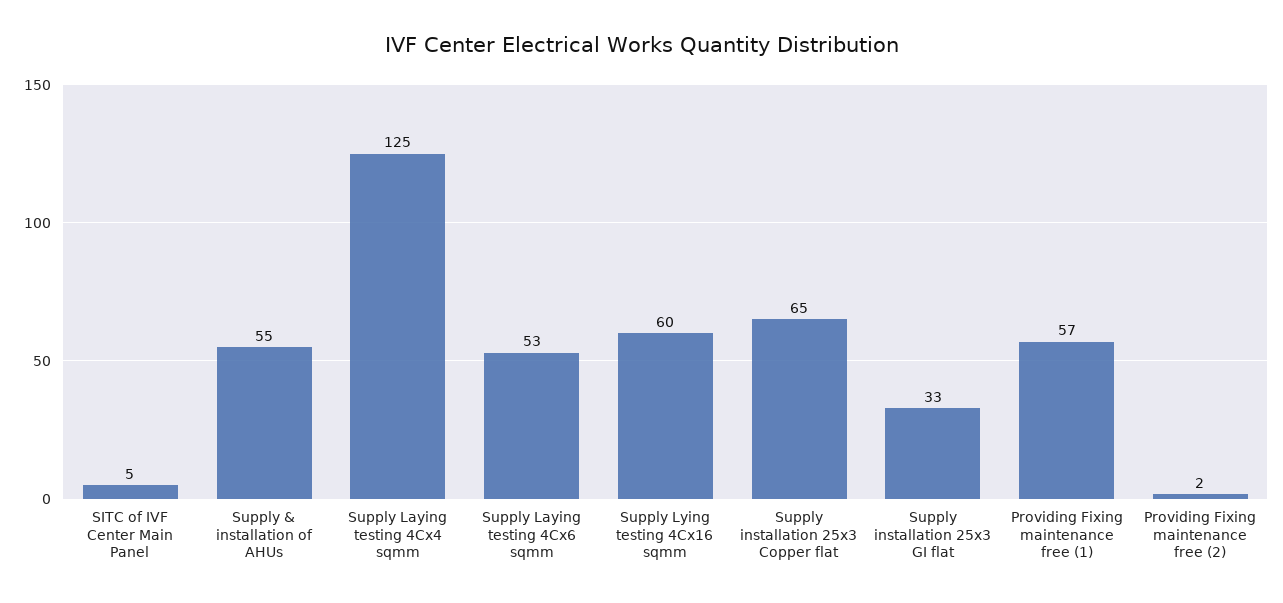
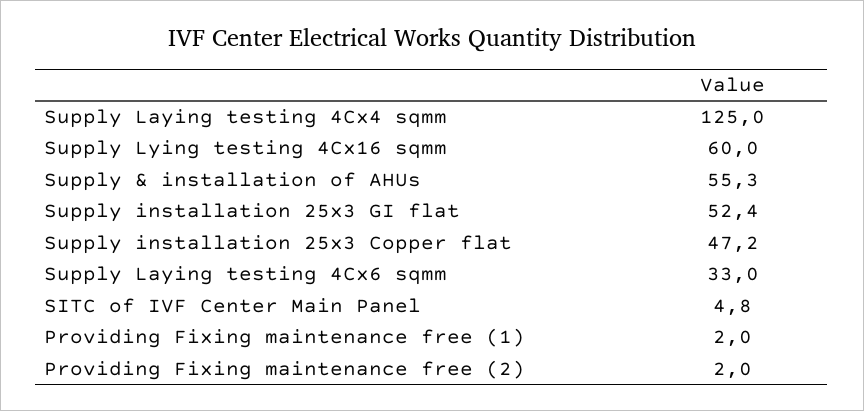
  {
    "SITC of IVF Center Main Panel": 4.8,
    "Supply & installation of AHUs": 55.3,
    "Supply Laying testing 4Cx4 sqmm": 125,
-   "Supply Laying testing 4Cx6 sqmm": 53,
+   "Supply Laying testing 4Cx6 sqmm": 33,
    "Supply Lying testing 4Cx16 sqmm": 60,
-   "Supply installation 25x3 Copper flat": 65,
+   "Supply installation 25x3 Copper flat": 47.2,
-   "Supply installation 25x3 GI flat": 33,
+   "Supply installation 25x3 GI flat": 52.4,
-   "Providing Fixing maintenance free (1)": 57,
+   "Providing Fixing maintenance free (1)": 2,
    "Providing Fixing maintenance free (2)": 2
  }

